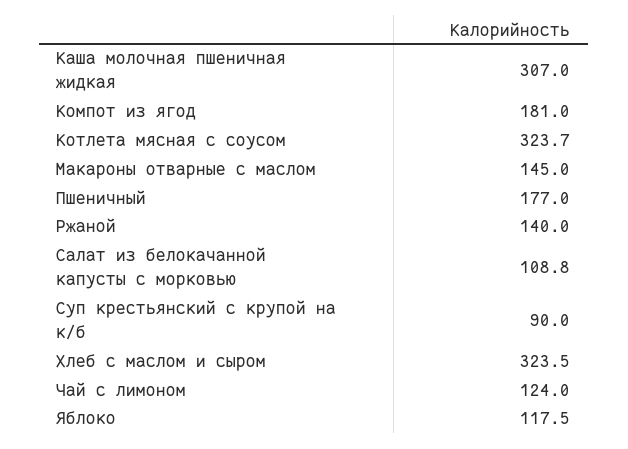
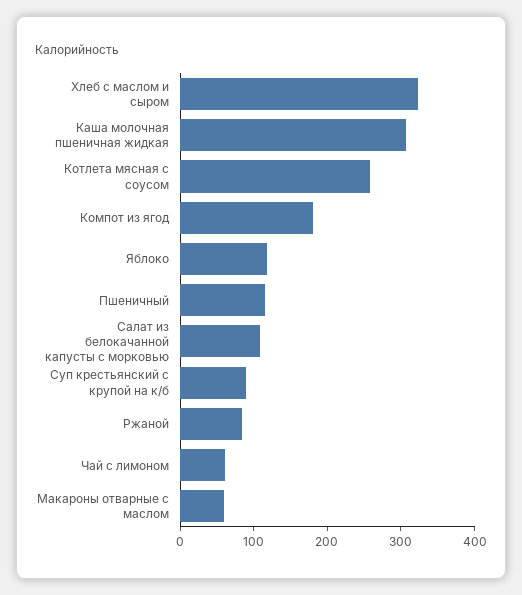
  {
    "Каша молочная пшеничная жидкая": 307,
    "Компот из ягод": 181,
-   "Котлета мясная с соусом": 323.7,
+   "Котлета мясная с соусом": 260,
-   "Макароны отварные с маслом": 145,
+   "Макароны отварные с маслом": 60,
-   "Пшеничный": 177,
+   "Пшеничный": 120,
-   "Ржаной": 140,
+   "Ржаной": 80,
    "Салат из белокачанной капусты с морковью": 108.8,
    "Суп крестьянский с крупой на к/б": 90,
    "Хлеб с маслом и сыром": 323.5,
-   "Чай с лимоном": 124,
+   "Чай с лимоном": 60,
    "Яблоко": 117.5
  }

